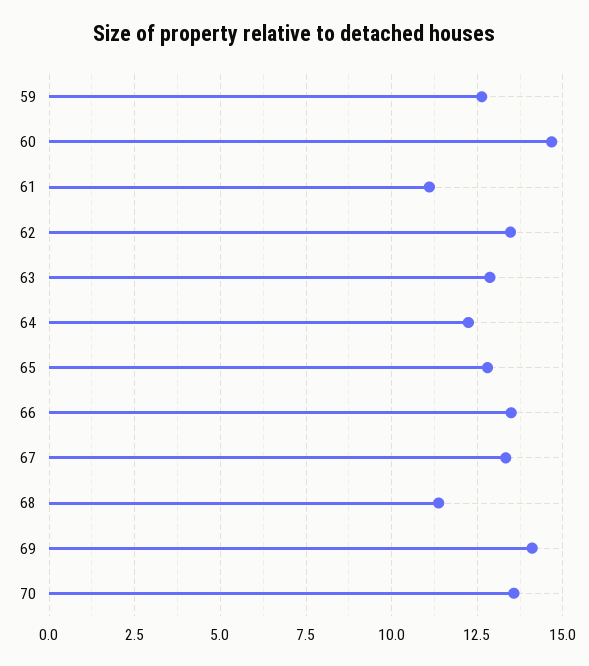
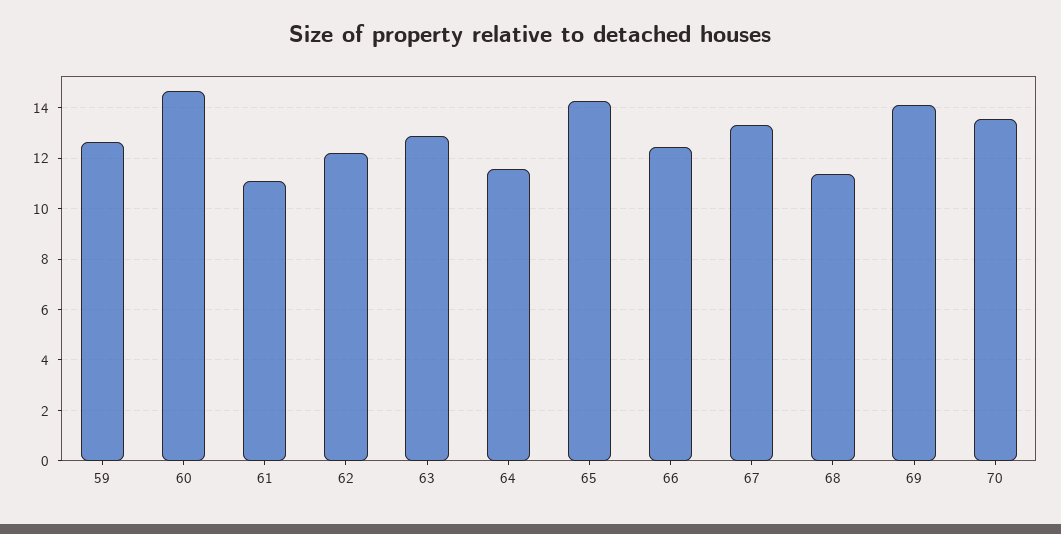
  {
    "59": 12.75,
    "60": 14.75,
    "61": 11,
-   "62": 13.5,
+   "62": 12.25,
    "63": 12.75,
-   "64": 12.25,
+   "64": 11.5,
-   "65": 12.75,
+   "65": 14.25,
-   "66": 13.5,
+   "66": 12.5,
    "67": 13.25,
    "68": 11.25,
    "69": 14,
    "70": 13.5
  }

